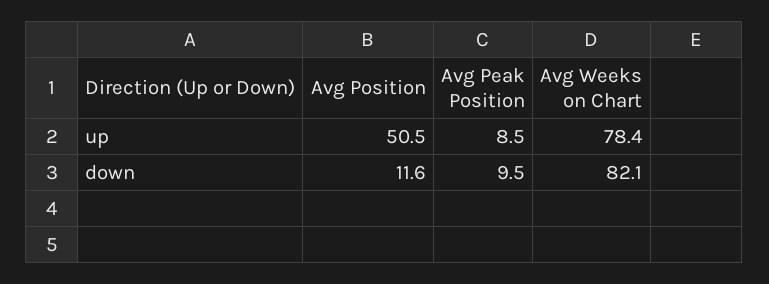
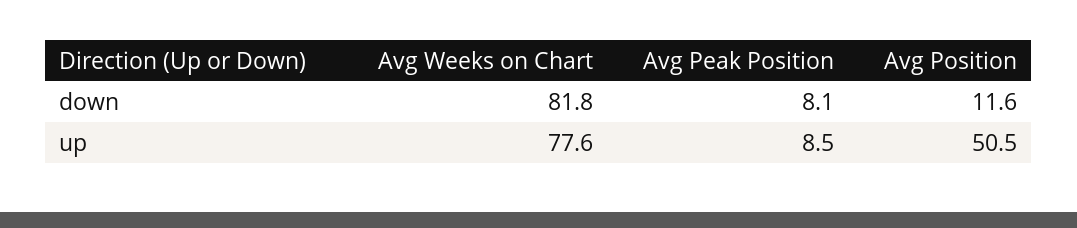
  {
    "Avg Position": {
      "up": 50.5,
      "down": 11.6
    },
    "Avg Peak Position": {
      "up": 8.5,
-     "down": 9.5
+     "down": 8.1
    },
    "Avg Weeks on Chart": {
-     "up": 78.4,
+     "up": 77.6,
-     "down": 82.1
+     "down": 81.8
    }
  }

